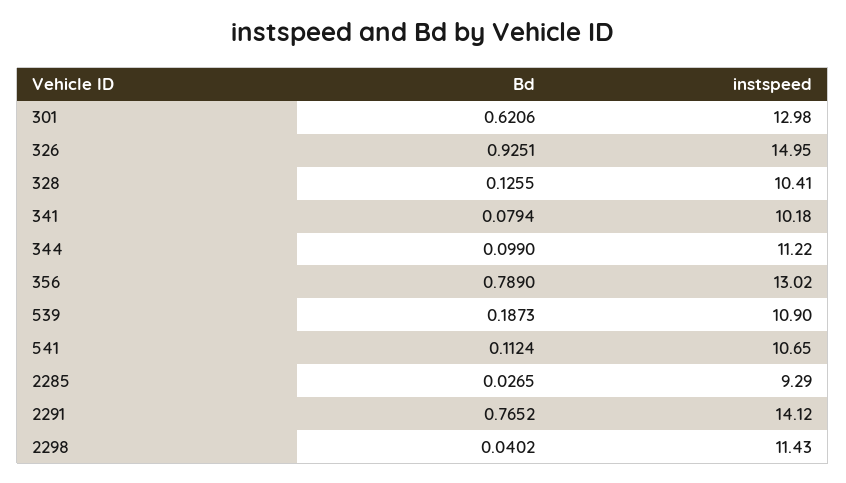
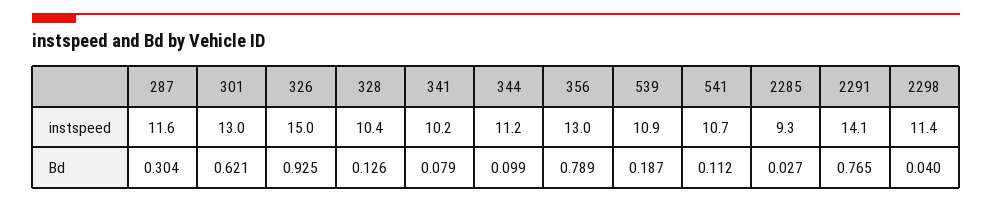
  {
    "Bd": {
      "301": 0.6206,
      "326": 0.9251,
      "328": 0.1255,
      "341": 0.0794,
      "344": 0.099,
      "356": 0.789,
      "539": 0.1873,
      "541": 0.1124,
      "2285": 0.0265,
      "2291": 0.7652,
-     "2298": 0.0402
+     "2298": 0.0402,
+     "287": 0.304
    },
    "instspeed": {
      "301": 12.98,
      "326": 14.95,
      "328": 10.41,
      "341": 10.18,
      "344": 11.22,
      "356": 13.02,
      "539": 10.9,
      "541": 10.65,
      "2285": 9.29,
      "2291": 14.12,
-     "2298": 11.43
+     "2298": 11.43,
+     "287": 11.6
    }
  }

